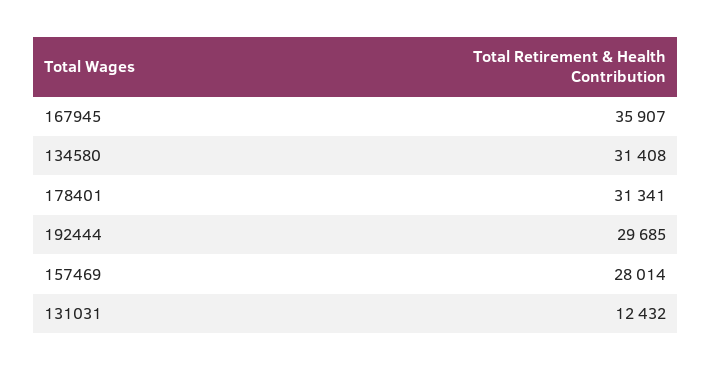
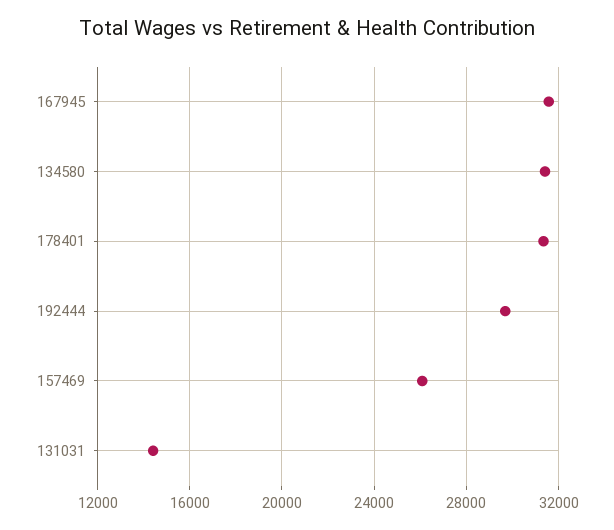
  {
-   "167945": 35907,
+   "167945": 31500,
    "134580": 31408,
    "178401": 31341,
    "192444": 29685,
-   "157469": 28014,
+   "157469": 26000,
-   "131031": 12432
+   "131031": 14500
  }

